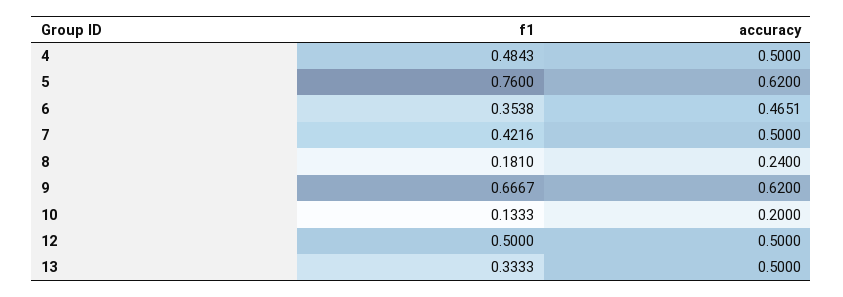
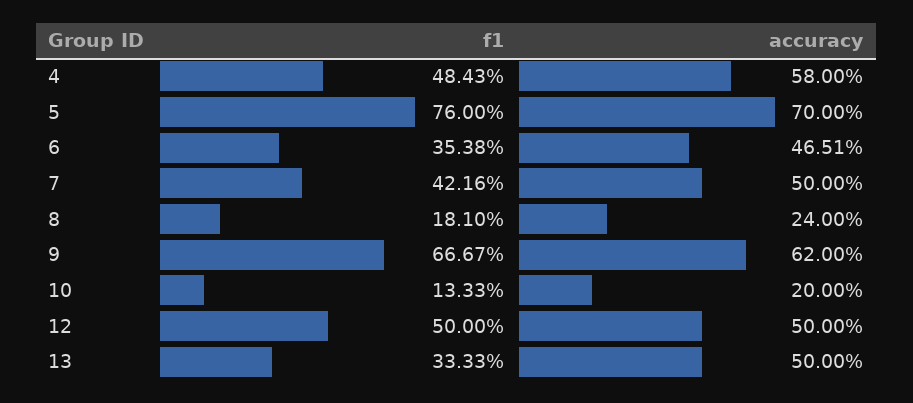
  {
    "f1": {
      "4": 0.4843,
      "5": 0.76,
      "6": 0.3538,
      "7": 0.4216,
      "8": 0.181,
      "9": 0.6667,
      "10": 0.1333,
      "12": 0.5,
      "13": 0.3333
    },
    "accuracy": {
-     "4": 0.5,
+     "4": 0.58,
-     "5": 0.62,
+     "5": 0.7,
      "6": 0.4651,
      "7": 0.5,
      "8": 0.24,
      "9": 0.62,
      "10": 0.2,
      "12": 0.5,
      "13": 0.5
    }
  }

